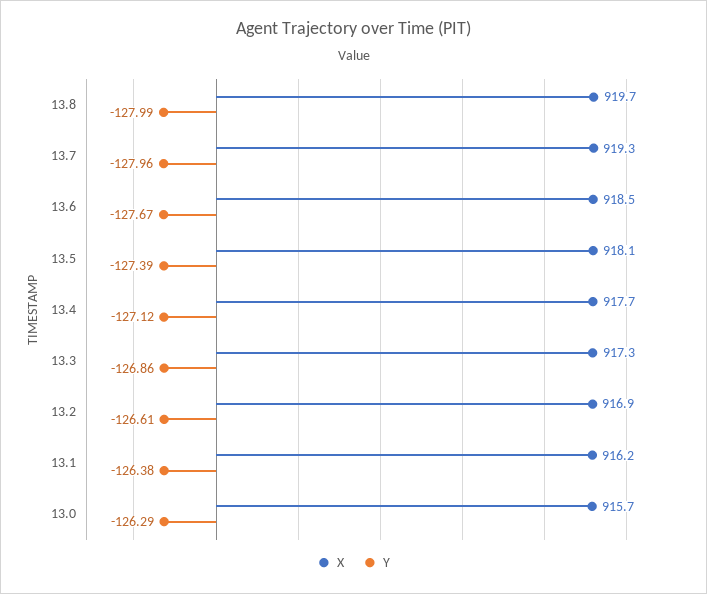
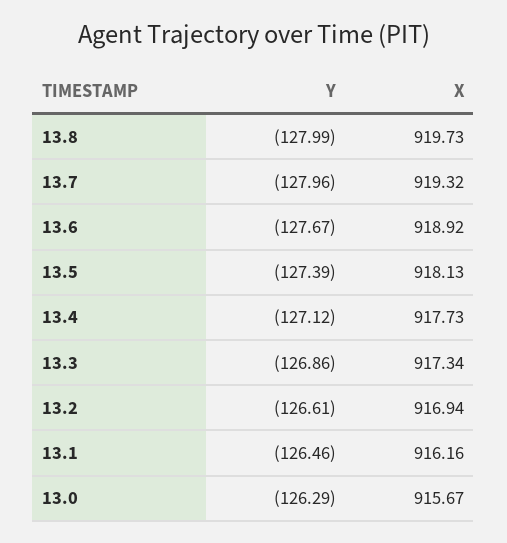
  {
    "X": {
      "13.8": 919.73,
      "13.7": 919.32,
-     "13.6": 918.5,
+     "13.6": 918.92,
      "13.5": 918.13,
      "13.4": 917.73,
      "13.3": 917.34,
      "13.2": 916.94,
      "13.1": 916.16,
      "13.0": 915.67
    },
    "Y": {
      "13.8": -127.99,
      "13.7": -127.96,
      "13.6": -127.67,
      "13.5": -127.39,
      "13.4": -127.12,
      "13.3": -126.86,
      "13.2": -126.61,
-     "13.1": -126.38,
+     "13.1": -126.46,
      "13.0": -126.29
    }
  }

